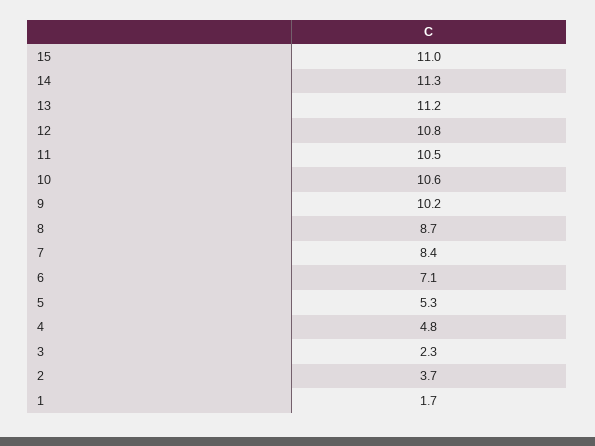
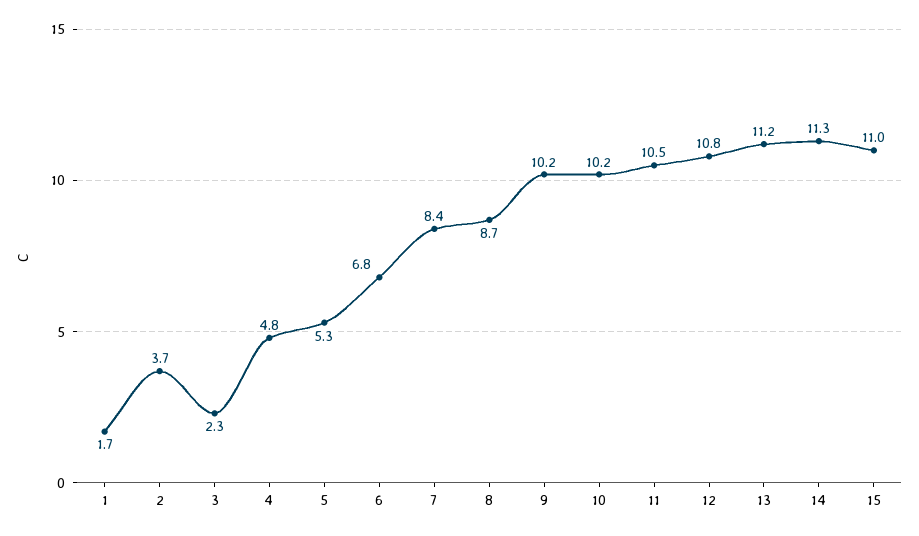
  {
    "15": 11,
    "14": 11.3,
    "13": 11.2,
    "12": 10.8,
    "11": 10.5,
-   "10": 10.6,
+   "10": 10.2,
    "9": 10.2,
    "8": 8.7,
    "7": 8.4,
-   "6": 7.1,
+   "6": 6.8,
    "5": 5.3,
    "4": 4.8,
    "3": 2.3,
    "2": 3.7,
    "1": 1.7
  }

